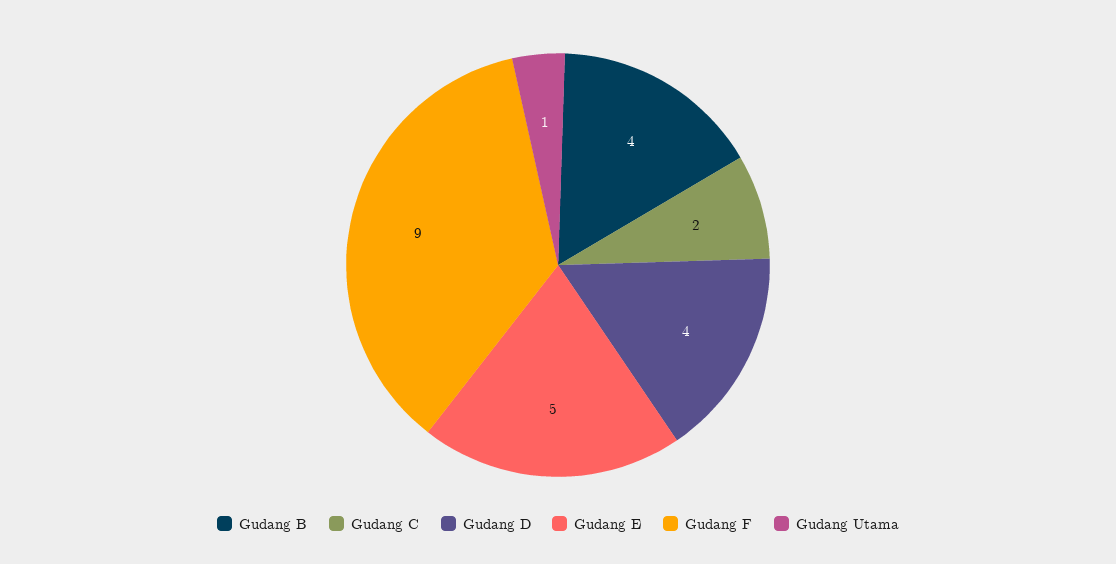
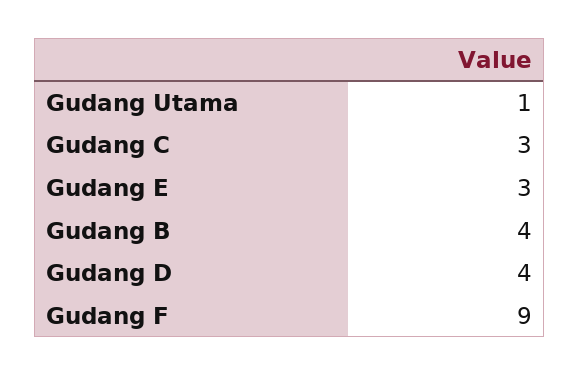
  {
    "Gudang B": 4,
-   "Gudang C": 2,
+   "Gudang C": 3,
    "Gudang D": 4,
-   "Gudang E": 5,
+   "Gudang E": 3,
    "Gudang F": 9,
    "Gudang Utama": 1
  }

